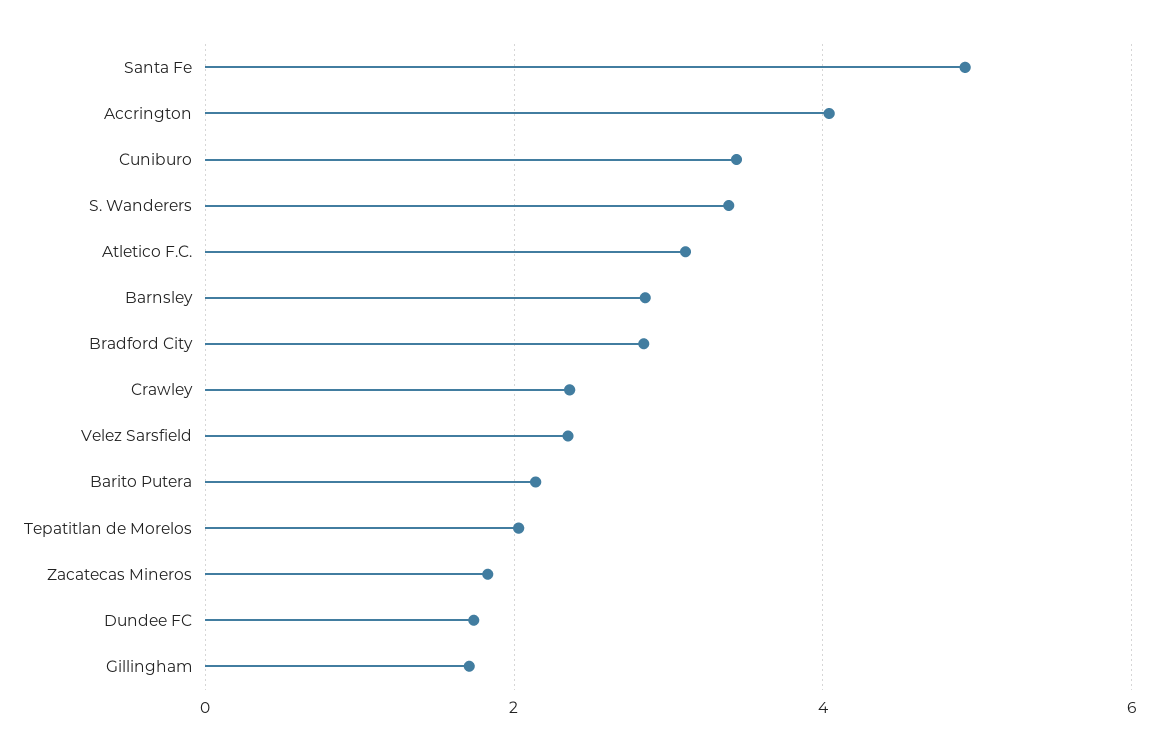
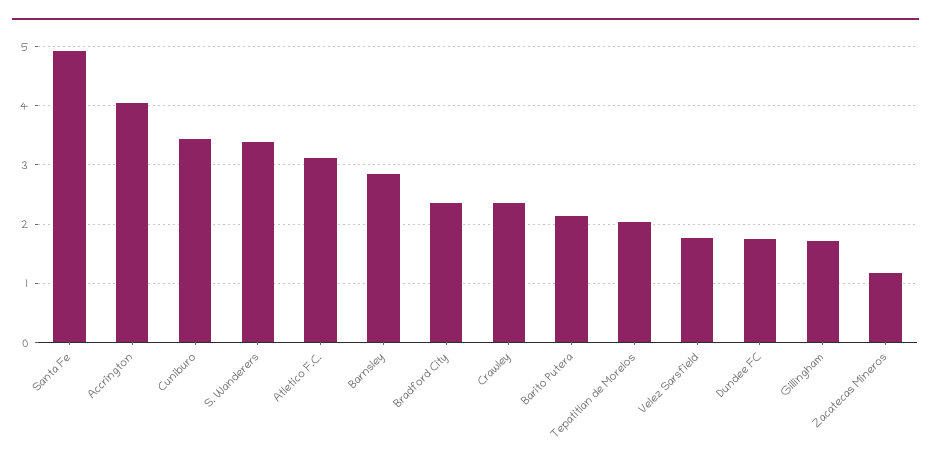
  {
    "Santa Fe": 5,
    "Accrington": 4,
    "Cuniburo": 3.4,
    "S. Wanderers": 3.4,
    "Atletico F.C.": 3.2,
    "Barnsley": 2.8,
-   "Bradford City": 2.8,
+   "Bradford City": 2.4,
    "Crawley": 2.4,
-   "Velez Sarsfield": 2.4,
+   "Velez Sarsfield": 1.8,
    "Barito Putera": 2.2,
    "Tepatitlan de Morelos": 2,
-   "Zacatecas Mineros": 1.8,
+   "Zacatecas Mineros": 1.2,
    "Dundee FC": 1.8,
    "Gillingham": 1.8
  }

